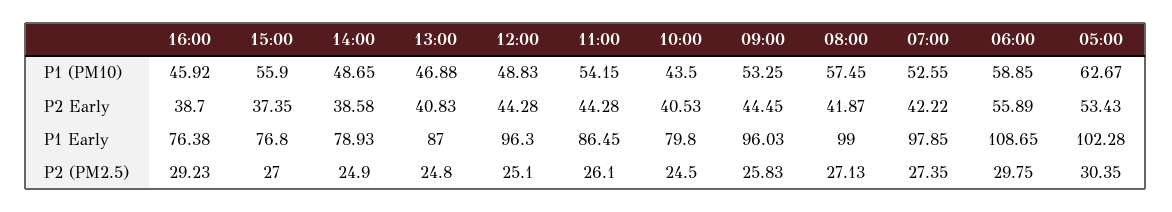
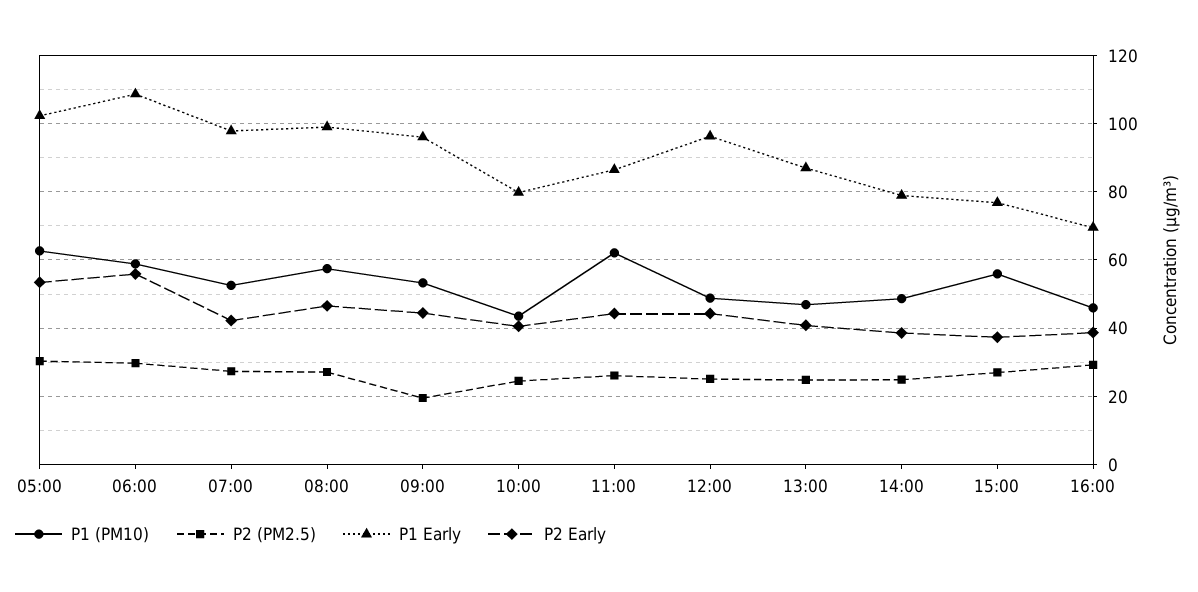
  {
    "P1 (PM10)": {
      "16:00": 45.92,
      "15:00": 55.9,
      "14:00": 48.65,
      "13:00": 46.88,
      "12:00": 48.83,
-     "11:00": 54.15,
+     "11:00": 62,
      "10:00": 43.5,
      "09:00": 53.25,
      "08:00": 57.45,
      "07:00": 52.55,
      "06:00": 58.85,
      "05:00": 62.67
    },
    "P2 Early": {
      "16:00": 38.7,
      "15:00": 37.35,
      "14:00": 38.58,
      "13:00": 40.83,
      "12:00": 44.28,
      "11:00": 44.28,
      "10:00": 40.53,
      "09:00": 44.45,
-     "08:00": 41.87,
+     "08:00": 46,
      "07:00": 42.22,
      "06:00": 55.89,
      "05:00": 53.43
    },
    "P1 Early": {
-     "16:00": 76.38,
+     "16:00": 70,
      "15:00": 76.8,
      "14:00": 78.93,
      "13:00": 87,
      "12:00": 96.3,
      "11:00": 86.45,
      "10:00": 79.8,
      "09:00": 96.03,
      "08:00": 99,
      "07:00": 97.85,
      "06:00": 108.65,
      "05:00": 102.28
    },
    "P2 (PM2.5)": {
      "16:00": 29.23,
      "15:00": 27,
      "14:00": 24.9,
      "13:00": 24.8,
      "12:00": 25.1,
      "11:00": 26.1,
      "10:00": 24.5,
-     "09:00": 25.83,
+     "09:00": 20,
      "08:00": 27.13,
      "07:00": 27.35,
      "06:00": 29.75,
      "05:00": 30.35
    }
  }

